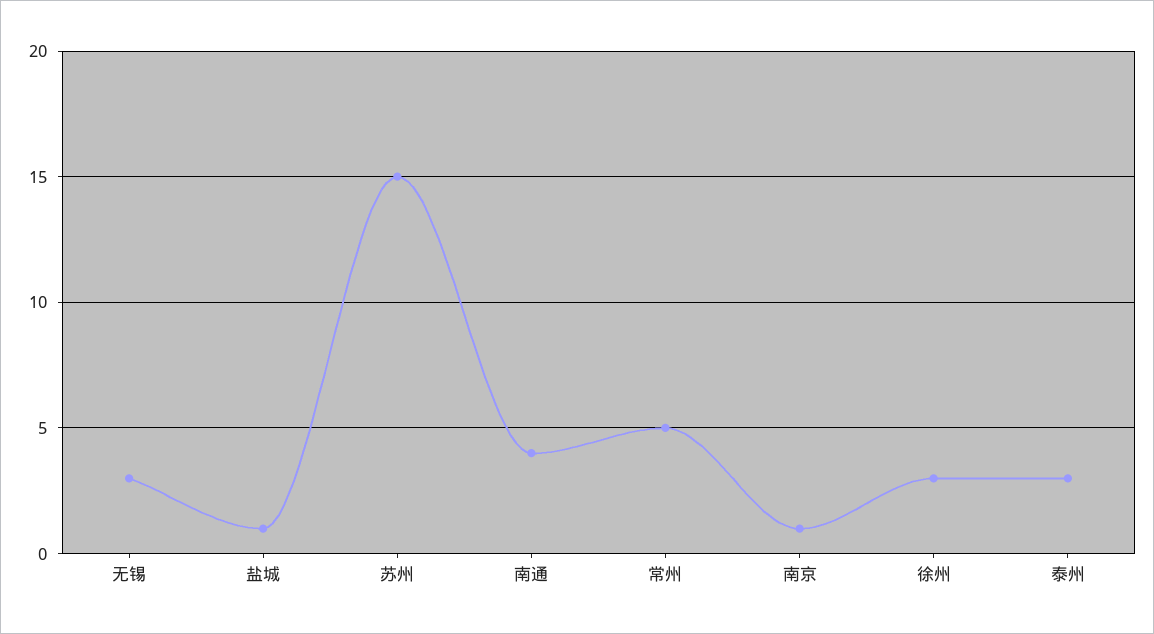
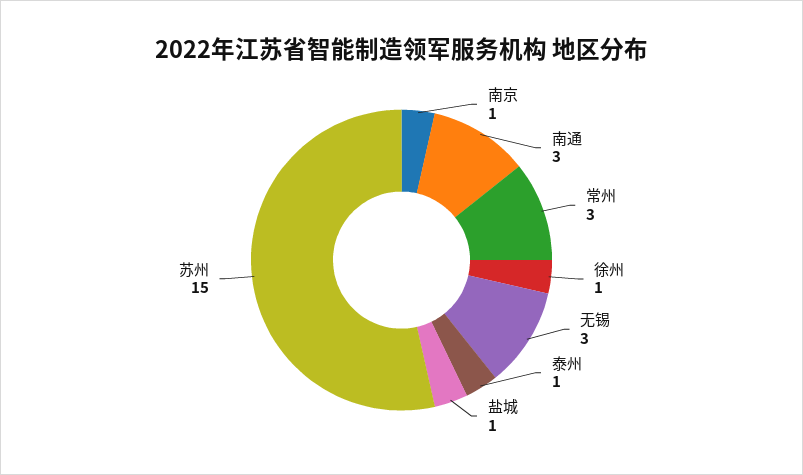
  {
    "无锡": 3,
    "盐城": 1,
    "苏州": 15,
-   "南通": 4,
+   "南通": 3,
-   "常州": 5,
+   "常州": 3,
    "南京": 1,
-   "徐州": 3,
+   "徐州": 1,
-   "泰州": 3
+   "泰州": 1
  }

